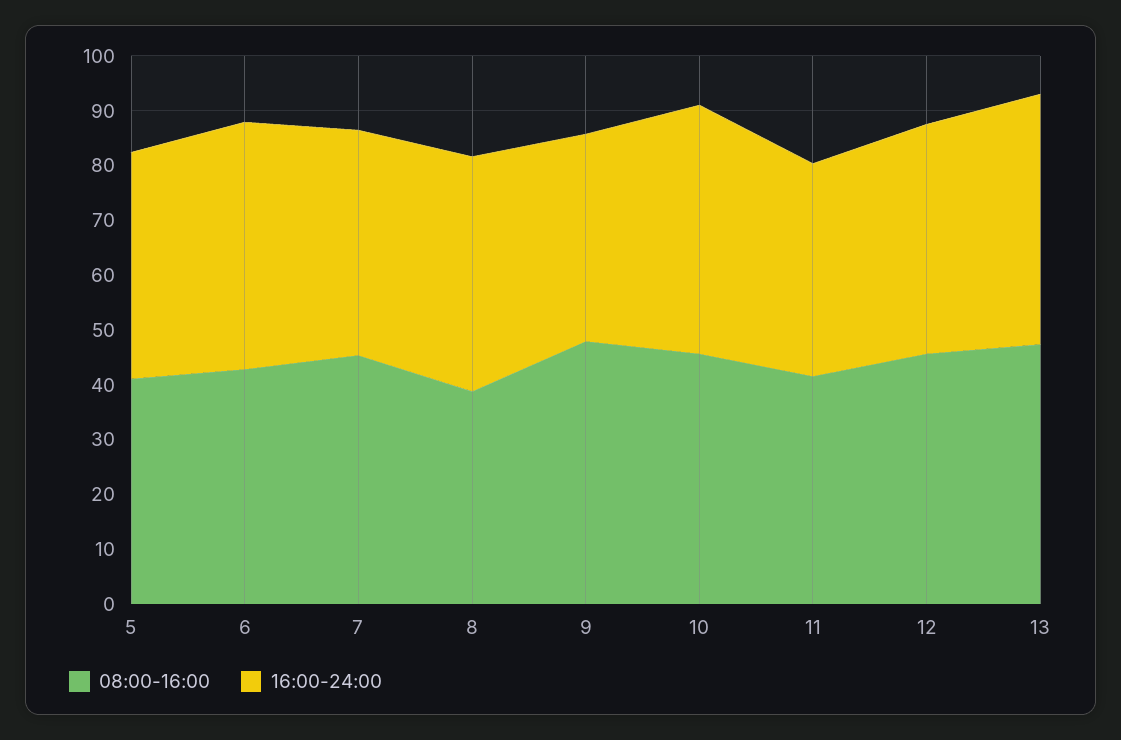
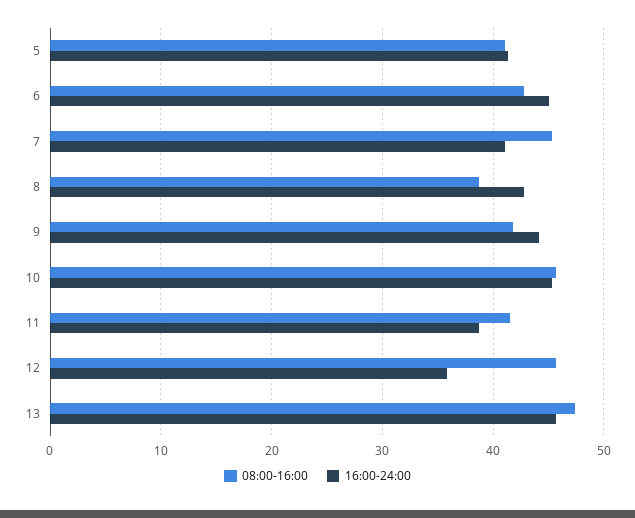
  {
    "08:00-16:00": {
      "5": 41,
      "6": 43,
      "7": 45,
      "8": 39,
-     "9": 48,
+     "9": 42,
      "10": 46,
      "11": 42,
      "12": 46,
      "13": 47
    },
    "16:00-24:00": {
      "5": 41,
      "6": 45,
      "7": 41,
      "8": 43,
-     "9": 38,
+     "9": 44,
      "10": 45,
      "11": 39,
-     "12": 42,
+     "12": 36,
      "13": 46
    }
  }

